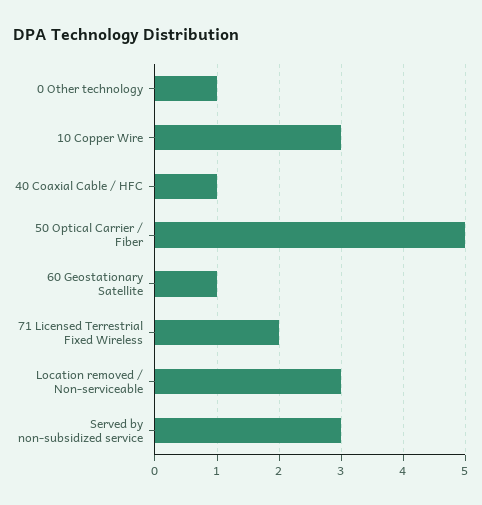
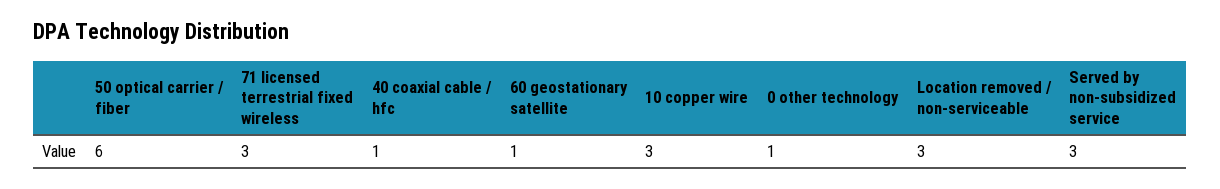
  {
    "0 Other technology": 1,
    "10 Copper Wire": 3,
    "40 Coaxial Cable / HFC": 1,
-   "50 Optical Carrier / Fiber": 5,
+   "50 Optical Carrier / Fiber": 6,
    "60 Geostationary Satellite": 1,
-   "71 Licensed Terrestrial Fixed Wireless": 2,
+   "71 Licensed Terrestrial Fixed Wireless": 3,
    "Location removed / Non-serviceable": 3,
    "Served by non-subsidized service": 3
  }

